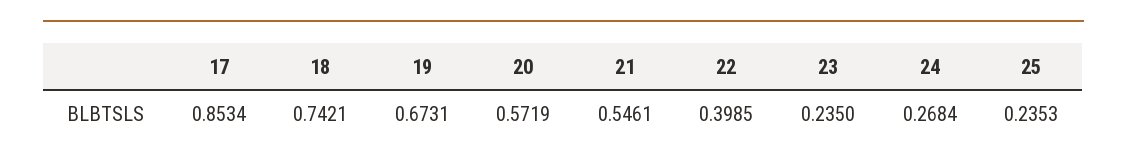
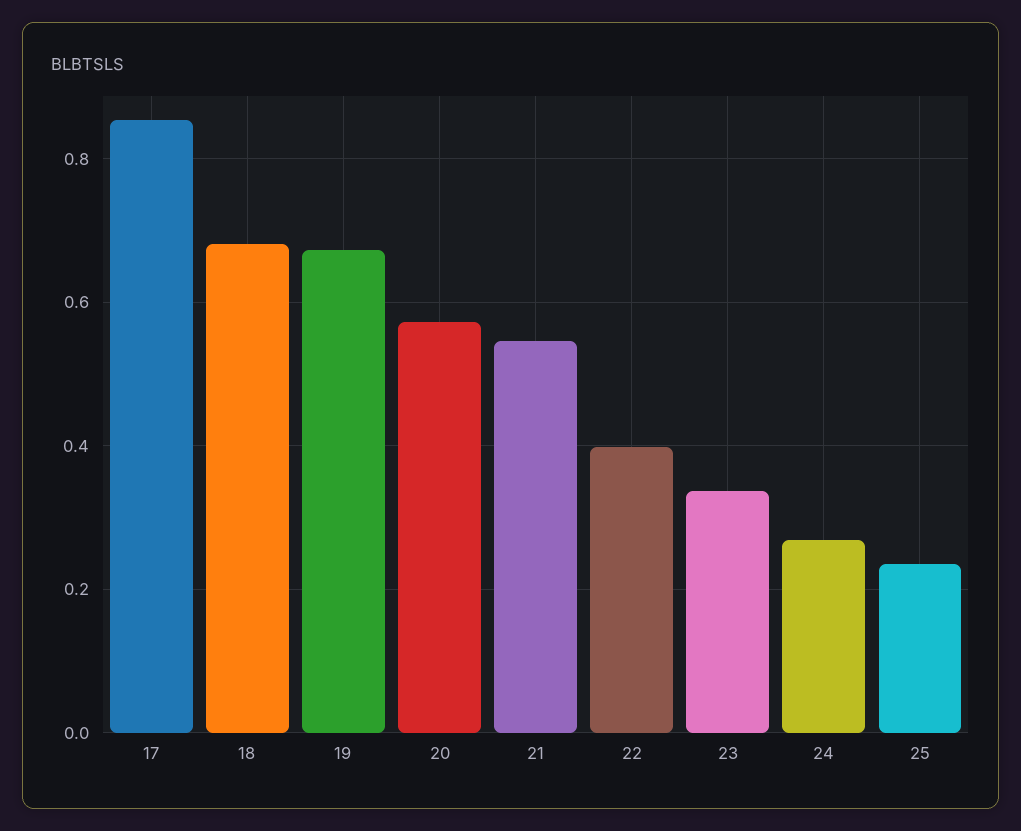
  {
    "17": 0.8534,
-   "18": 0.7421,
+   "18": 0.68,
    "19": 0.6731,
    "20": 0.5719,
    "21": 0.5461,
    "22": 0.3985,
-   "23": 0.235,
+   "23": 0.34,
    "24": 0.2684,
    "25": 0.2353
  }

